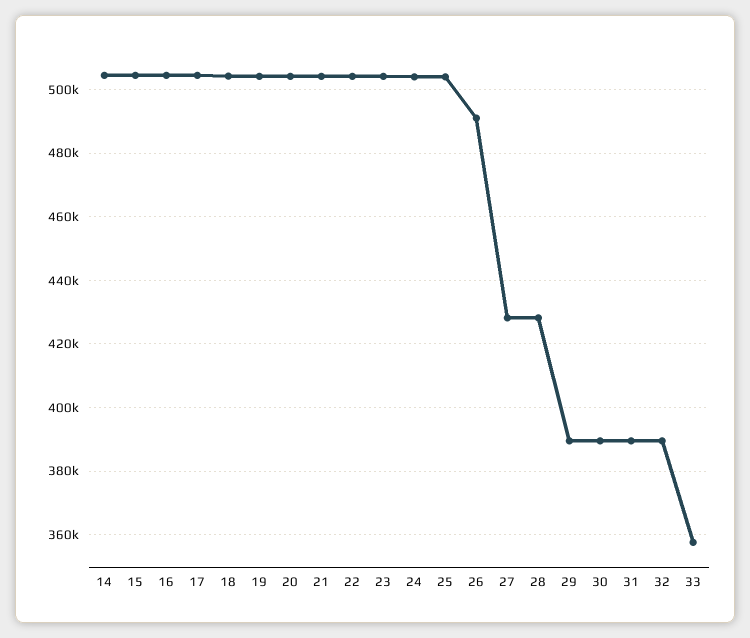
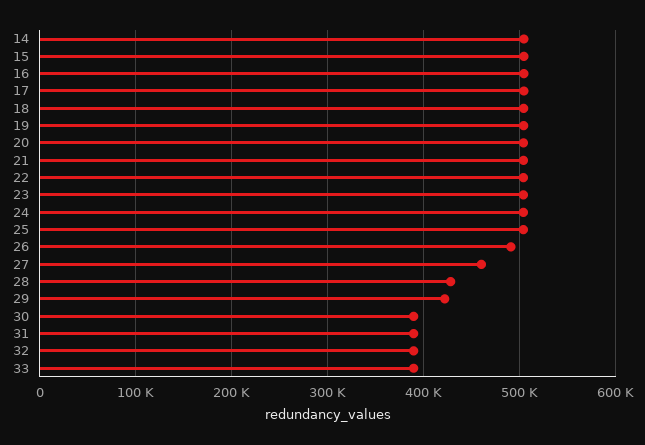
  {
    "14": 504000,
    "15": 504000,
    "16": 504000,
    "17": 504000,
    "18": 504000,
    "19": 504000,
    "20": 504000,
    "21": 504000,
    "22": 504000,
    "23": 504000,
    "24": 504000,
    "25": 504000,
    "26": 490000,
-   "27": 428000,
+   "27": 460000,
    "28": 428000,
-   "29": 390000,
+   "29": 420000,
    "30": 390000,
    "31": 390000,
    "32": 390000,
-   "33": 358000
+   "33": 390000
  }

